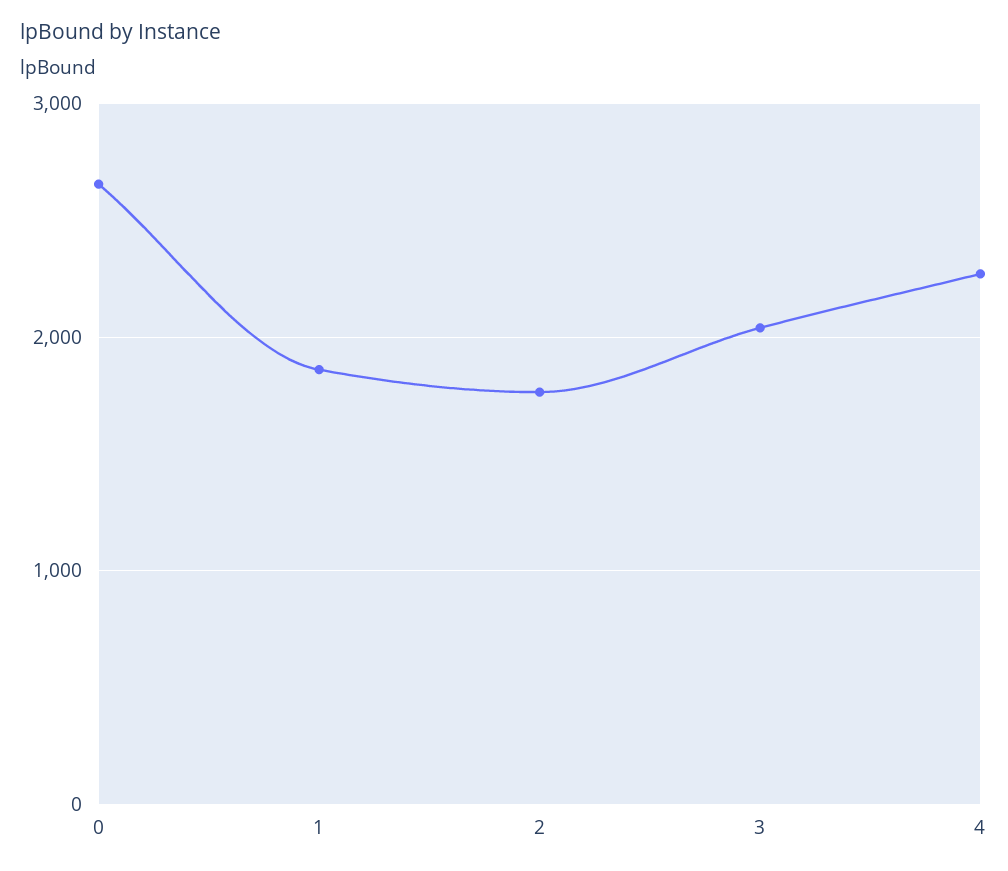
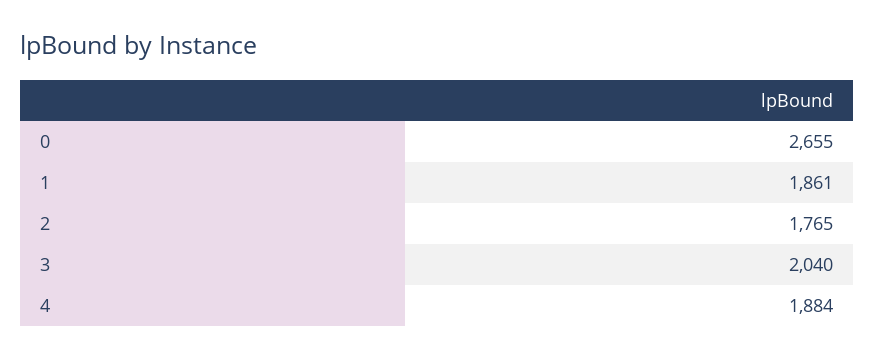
  {
    "0": 2655,
    "1": 1861,
    "2": 1765,
    "3": 2040,
-   "4": 2300
+   "4": 1884
  }

